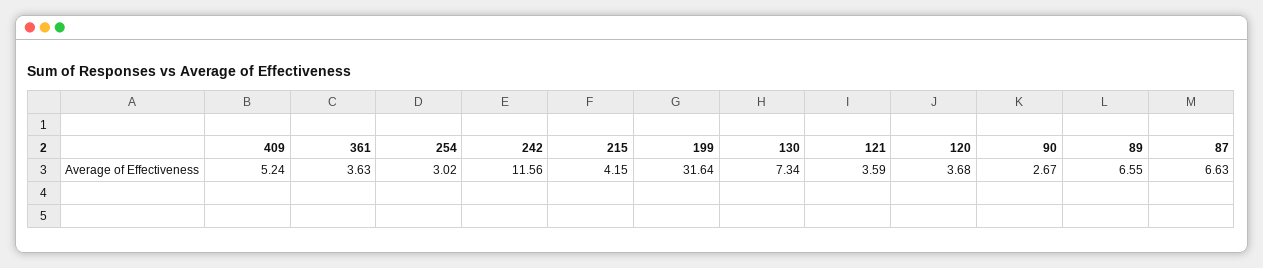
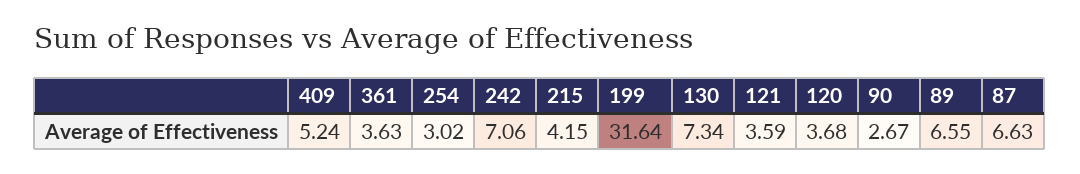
  {
    "409": 5.24,
    "361": 3.63,
    "254": 3.02,
-   "242": 11.56,
+   "242": 7.06,
    "215": 4.15,
    "199": 31.64,
    "130": 7.34,
    "121": 3.59,
    "120": 3.68,
    "90": 2.67,
    "89": 6.55,
    "87": 6.63
  }

